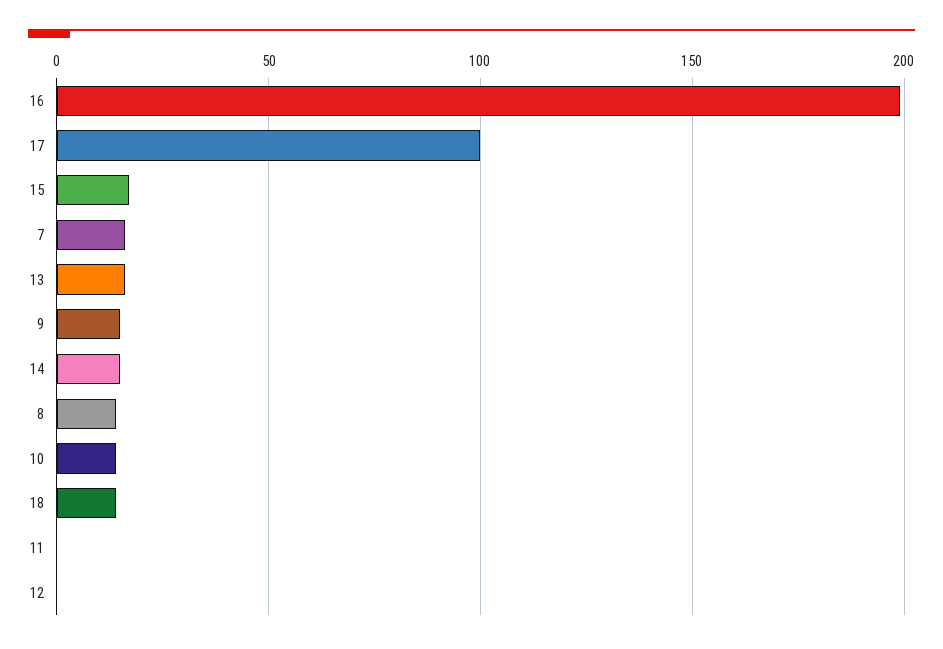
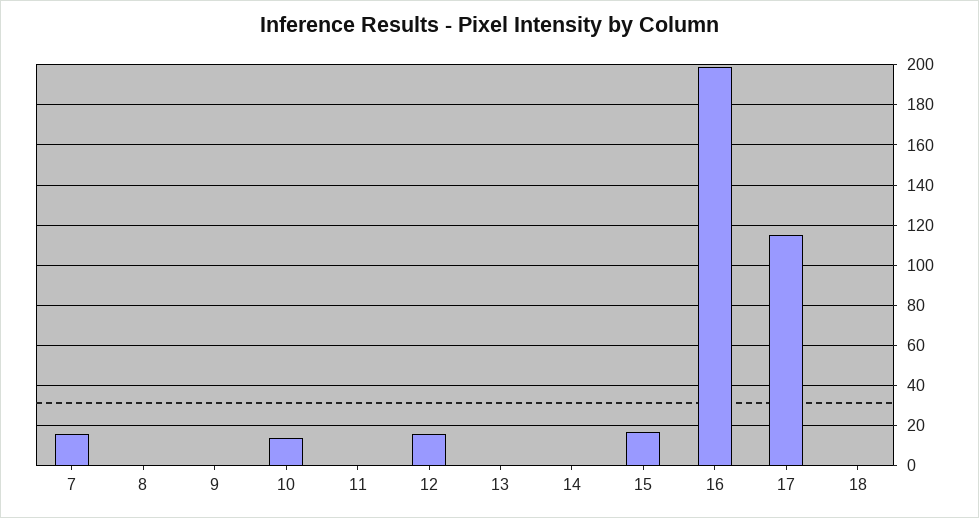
  {
    "16": 200,
-   "17": 100,
+   "17": 115,
    "15": 15,
    "7": 15,
-   "13": 15,
+   "13": 0,
-   "9": 15,
+   "9": 0,
-   "14": 15,
+   "14": 0,
-   "8": 15,
+   "8": 0,
    "10": 15,
-   "18": 15,
+   "18": 0,
    "11": 0,
-   "12": 0
+   "12": 15
  }

